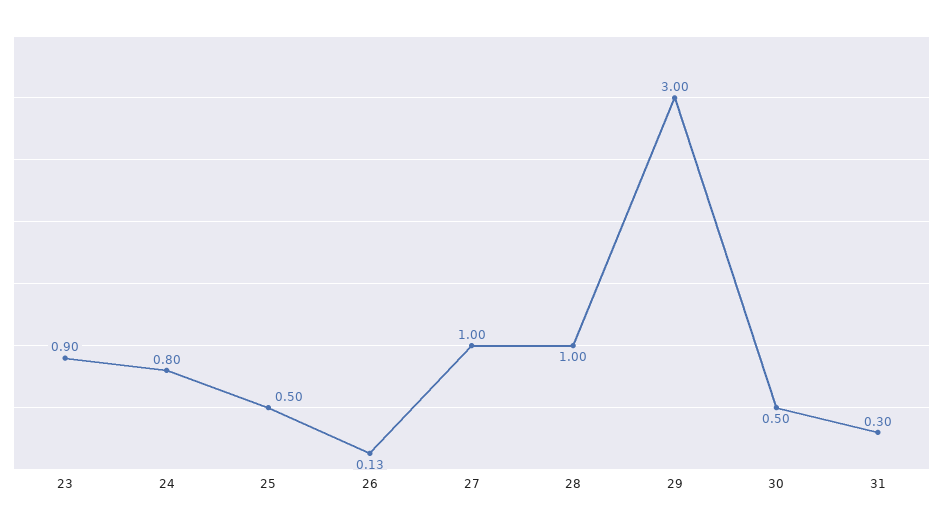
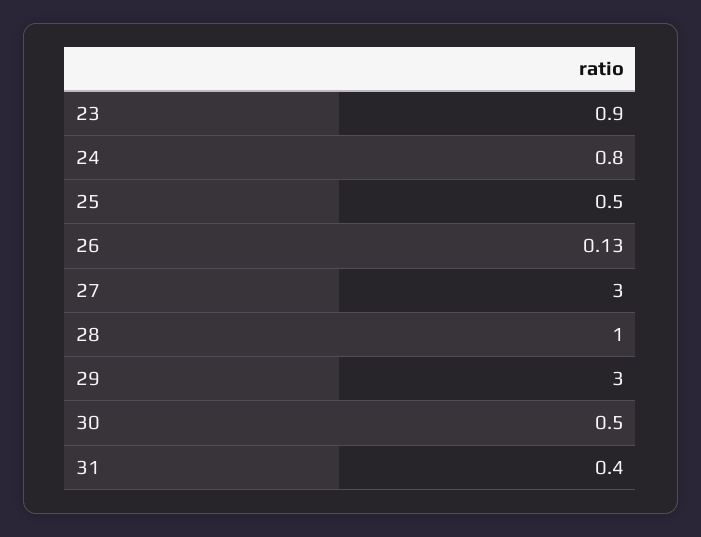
  {
    "23": 0.9,
    "24": 0.8,
    "25": 0.5,
    "26": 0.13,
-   "27": 1,
+   "27": 3,
    "28": 1,
    "29": 3,
    "30": 0.5,
-   "31": 0.3
+   "31": 0.4
  }

